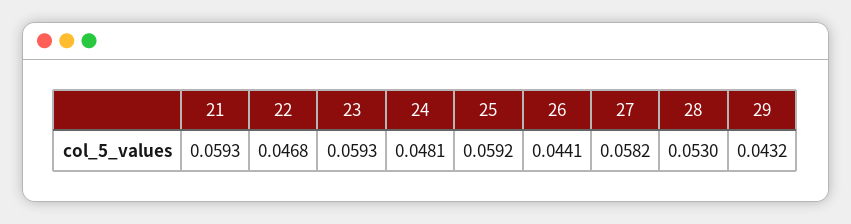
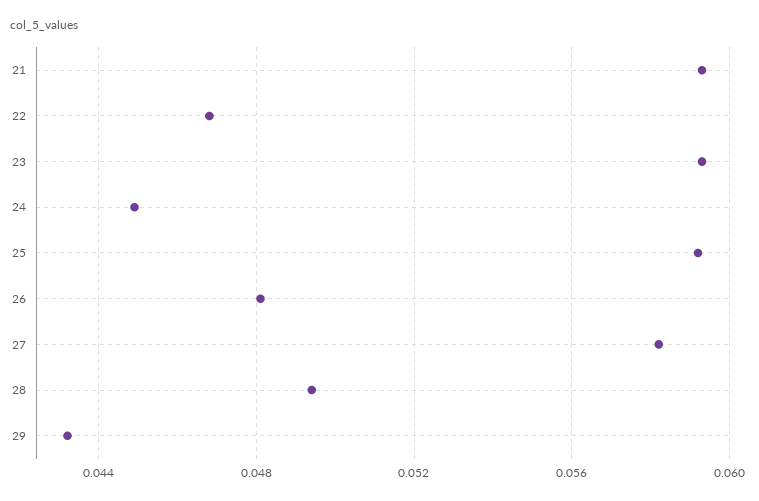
  {
    "21": 0.0593,
    "22": 0.0468,
    "23": 0.0593,
-   "24": 0.0481,
+   "24": 0.045,
    "25": 0.0592,
-   "26": 0.0441,
+   "26": 0.048,
    "27": 0.0582,
-   "28": 0.053,
+   "28": 0.0495,
    "29": 0.0432
  }

